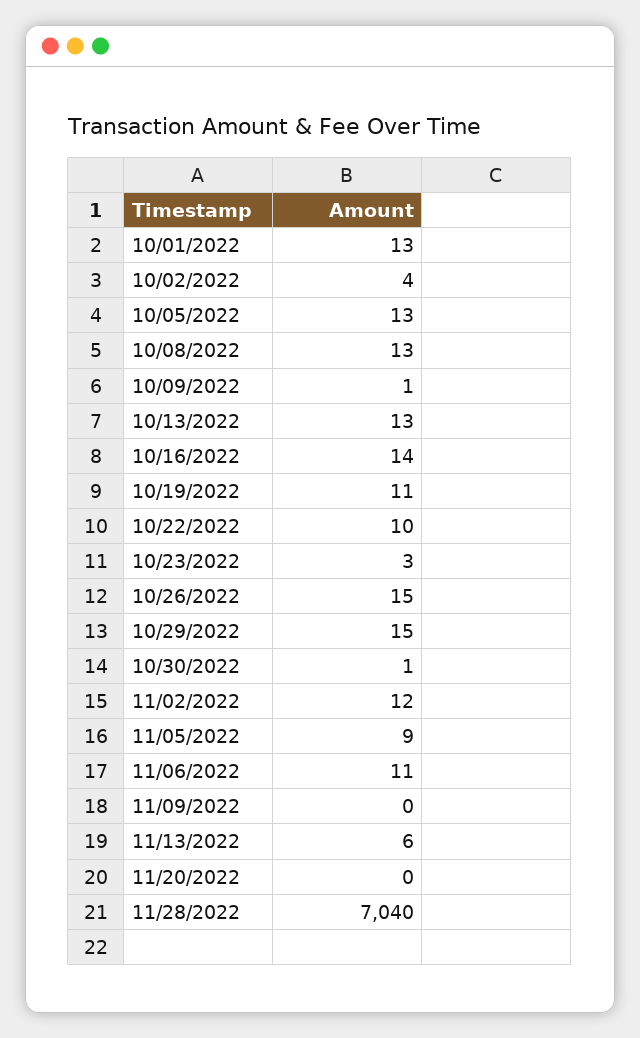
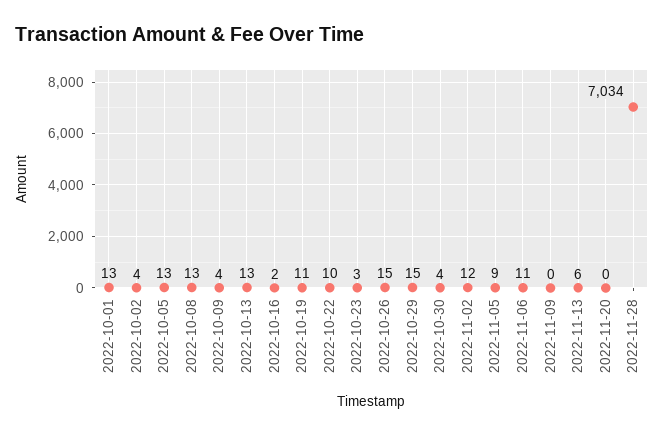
  {
    "10/01/2022": 13,
    "10/02/2022": 4,
    "10/05/2022": 13,
    "10/08/2022": 13,
-   "10/09/2022": 1,
+   "10/09/2022": 4,
    "10/13/2022": 13,
-   "10/16/2022": 14,
+   "10/16/2022": 2,
    "10/19/2022": 11,
    "10/22/2022": 10,
    "10/23/2022": 3,
    "10/26/2022": 15,
    "10/29/2022": 15,
-   "10/30/2022": 1,
+   "10/30/2022": 4,
    "11/02/2022": 12,
    "11/05/2022": 9,
    "11/06/2022": 11,
    "11/09/2022": 0,
    "11/13/2022": 6,
    "11/20/2022": 0,
-   "11/28/2022": 7040
+   "11/28/2022": 7034
  }

